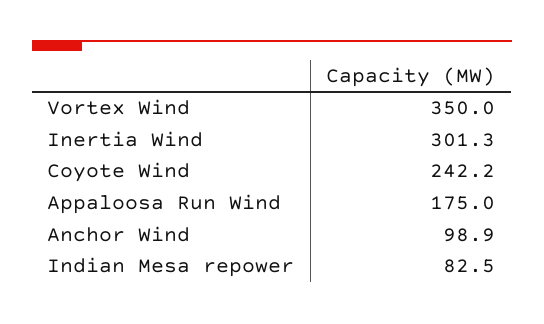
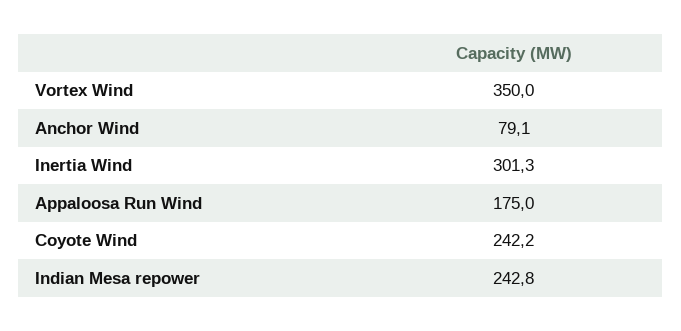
  {
    "Vortex Wind": 350,
    "Inertia Wind": 301.3,
    "Coyote Wind": 242.2,
    "Appaloosa Run Wind": 175,
-   "Anchor Wind": 98.9,
+   "Anchor Wind": 79.1,
-   "Indian Mesa repower": 82.5
+   "Indian Mesa repower": 242.8
  }

